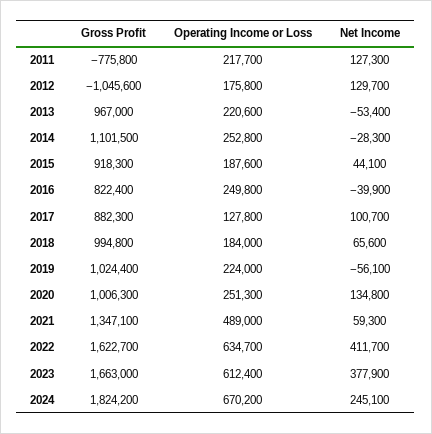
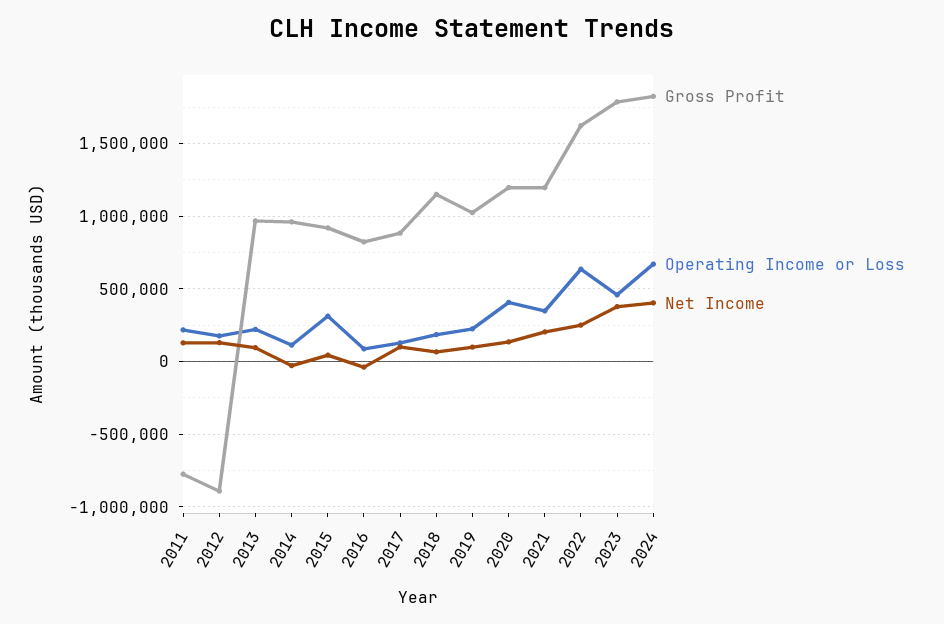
  {
    "Gross Profit": {
      "2011": -775800,
-     "2012": -1045600,
+     "2012": -900000,
      "2013": 967000,
-     "2014": 1101500,
+     "2014": 950000,
      "2015": 918300,
      "2016": 822400,
      "2017": 882300,
-     "2018": 994800,
+     "2018": 1150000,
      "2019": 1024400,
-     "2020": 1006300,
+     "2020": 1200000,
-     "2021": 1347100,
+     "2021": 1200000,
      "2022": 1622700,
-     "2023": 1663000,
+     "2023": 1800000,
      "2024": 1824200
    },
    "Operating Income or Loss": {
      "2011": 217700,
      "2012": 175800,
      "2013": 220600,
-     "2014": 252800,
+     "2014": 100000,
-     "2015": 187600,
+     "2015": 300000,
-     "2016": 249800,
+     "2016": 100000,
      "2017": 127800,
      "2018": 184000,
      "2019": 224000,
-     "2020": 251300,
+     "2020": 400000,
-     "2021": 489000,
+     "2021": 350000,
      "2022": 634700,
-     "2023": 612400,
+     "2023": 450000,
      "2024": 670200
    },
    "Net Income": {
      "2011": 127300,
      "2012": 129700,
-     "2013": -53400,
+     "2013": 100000,
      "2014": -28300,
      "2015": 44100,
      "2016": -39900,
      "2017": 100700,
      "2018": 65600,
-     "2019": -56100,
+     "2019": 100000,
      "2020": 134800,
-     "2021": 59300,
+     "2021": 200000,
-     "2022": 411700,
+     "2022": 250000,
      "2023": 377900,
-     "2024": 245100
+     "2024": 400000
    }
  }

